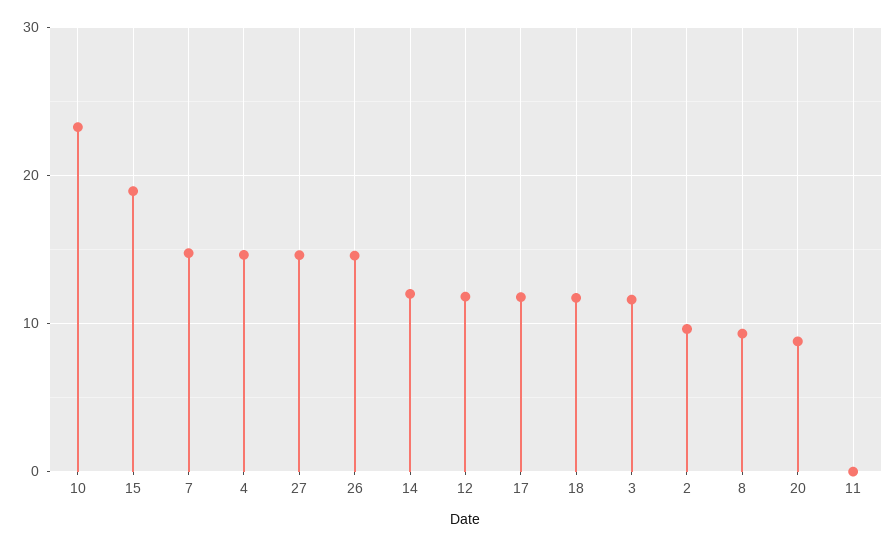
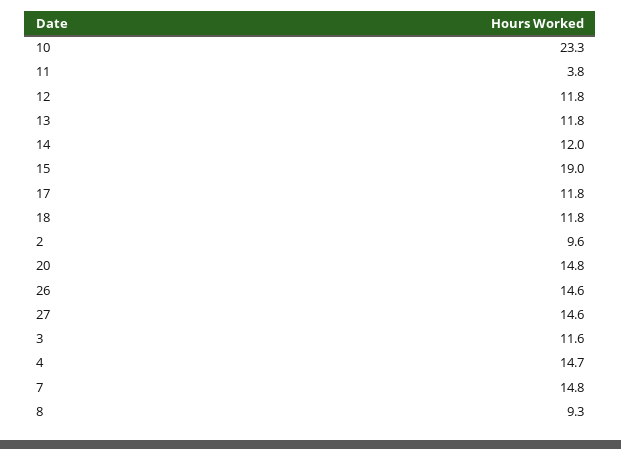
  {
    "10": 23.3,
    "15": 19,
    "7": 14.8,
    "4": 14.7,
    "27": 14.6,
    "26": 14.6,
    "14": 12,
    "12": 11.8,
    "17": 11.8,
    "18": 11.8,
    "3": 11.6,
    "2": 9.6,
    "8": 9.3,
-   "20": 9,
+   "20": 14.8,
-   "11": 0
+   "11": 3.8,
+   "13": 11.8
  }

